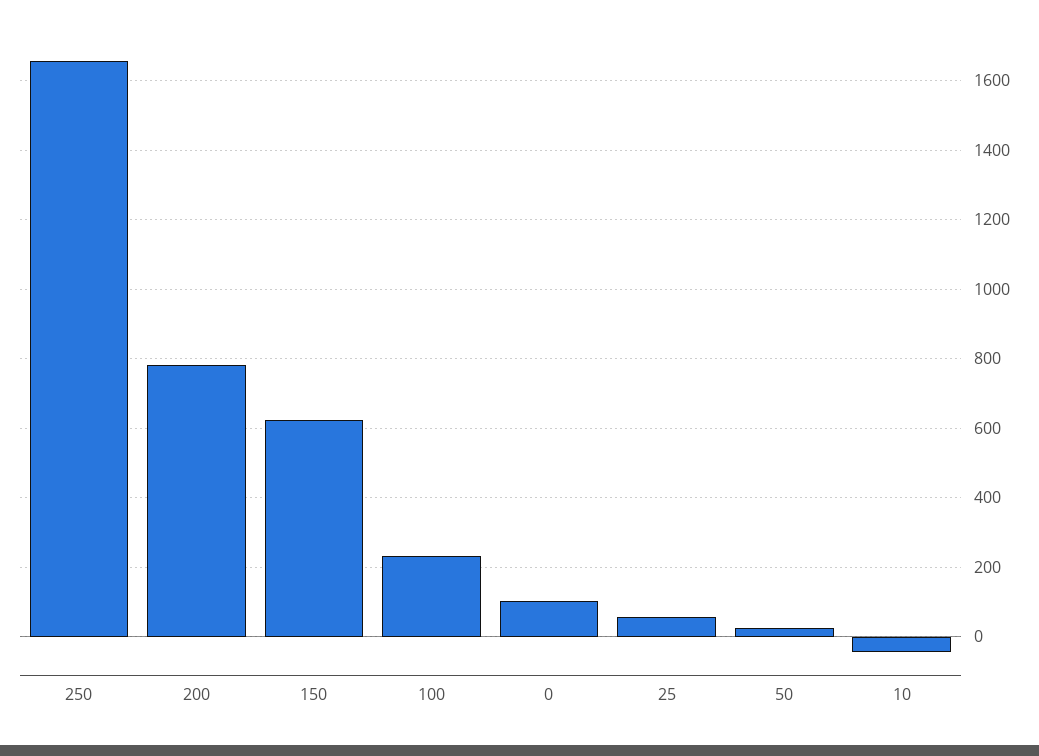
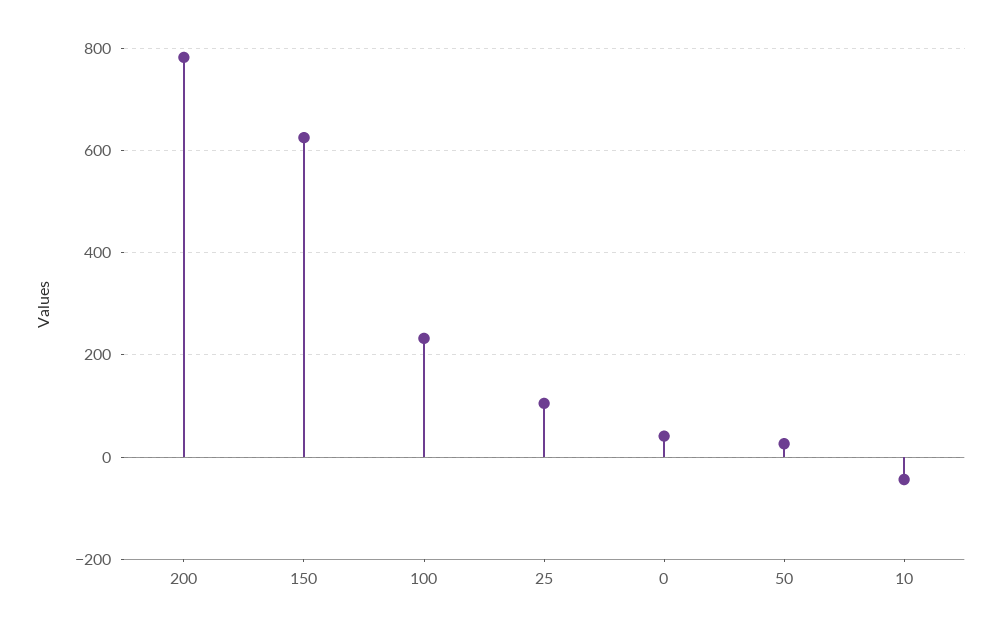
  {
-   "250": 1660,
    "200": 780,
    "150": 620,
    "100": 240,
-   "0": 100,
+   "0": 40,
-   "25": 60,
+   "25": 100,
    "50": 20,
    "10": -40
  }

